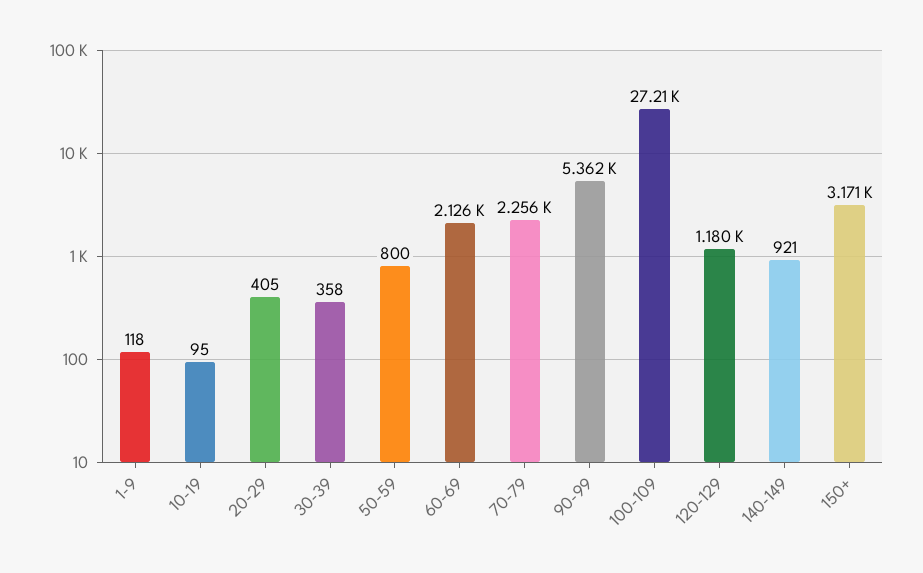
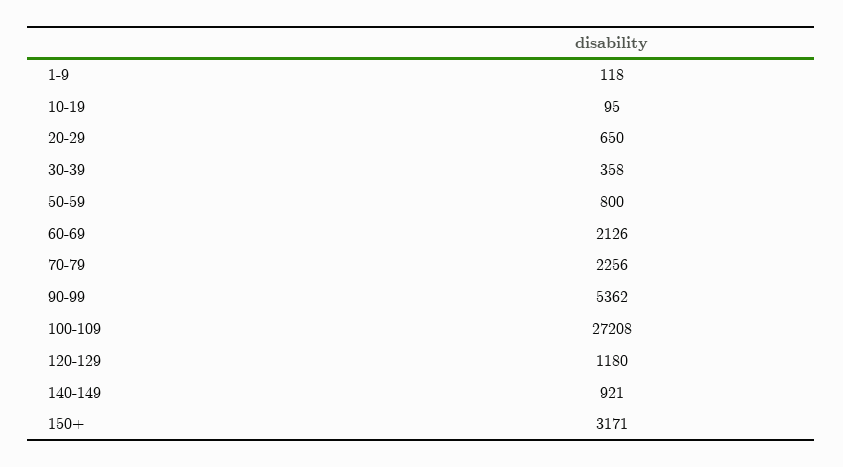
  {
    "1-9": 118,
    "10-19": 95,
-   "20-29": 405,
+   "20-29": 650,
    "30-39": 358,
    "50-59": 800,
    "60-69": 2126,
    "70-79": 2256,
    "90-99": 5362,
    "100-109": 27208,
    "120-129": 1180,
    "140-149": 921,
    "150+": 3171
  }

